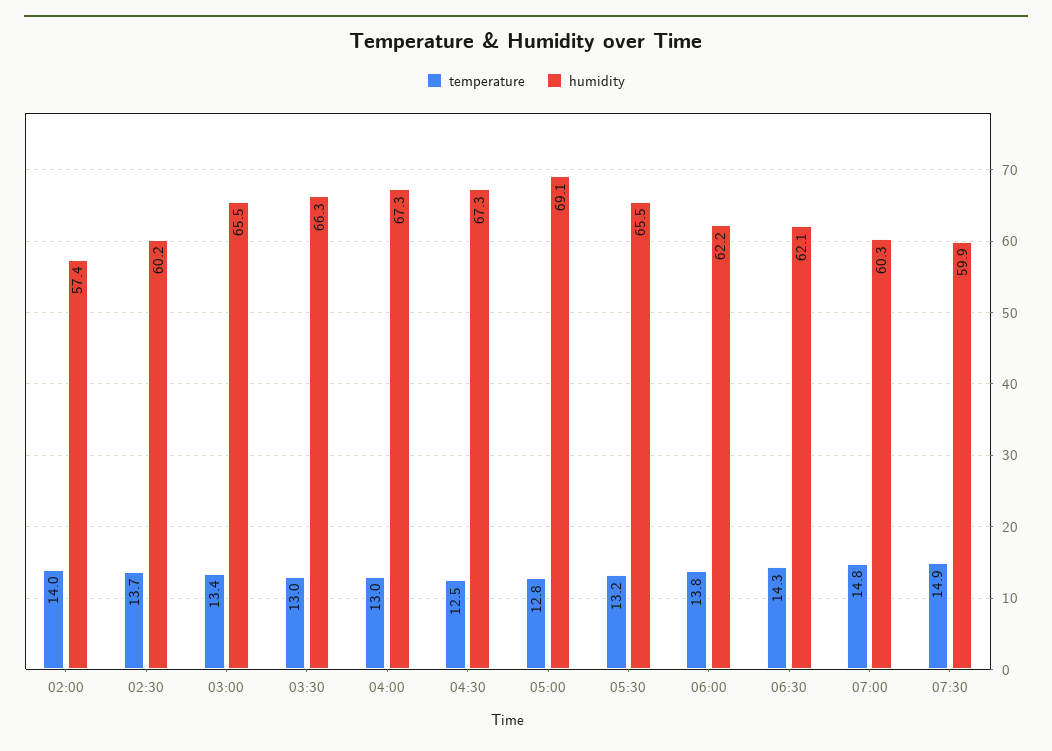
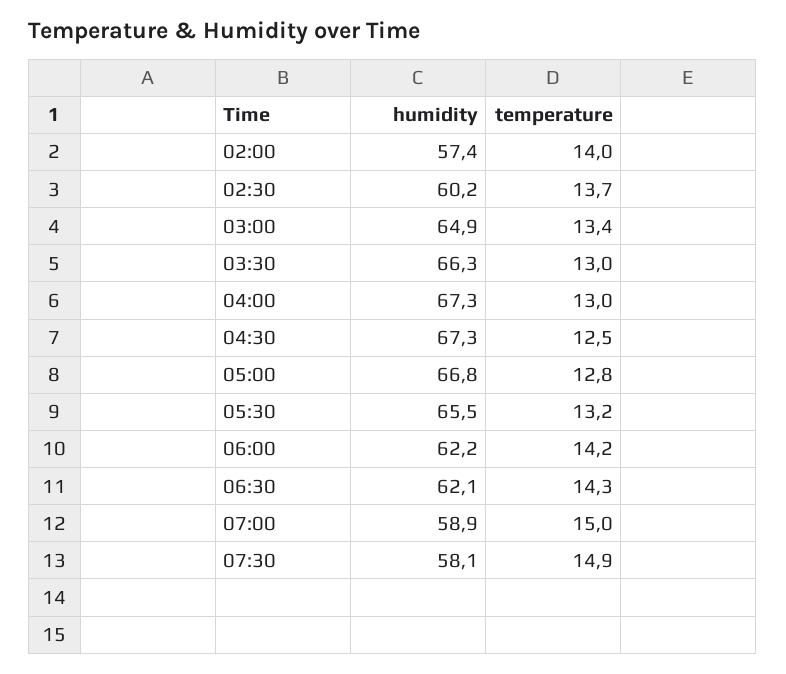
  {
    "temperature": {
      "02:00": 14,
      "02:30": 13.7,
      "03:00": 13.4,
      "03:30": 13,
      "04:00": 13,
      "04:30": 12.5,
      "05:00": 12.8,
      "05:30": 13.2,
-     "06:00": 13.8,
+     "06:00": 14.2,
      "06:30": 14.3,
-     "07:00": 14.8,
+     "07:00": 15,
      "07:30": 14.9
    },
    "humidity": {
      "02:00": 57.4,
      "02:30": 60.2,
-     "03:00": 65.5,
+     "03:00": 64.9,
      "03:30": 66.3,
      "04:00": 67.3,
      "04:30": 67.3,
-     "05:00": 69.1,
+     "05:00": 66.8,
      "05:30": 65.5,
      "06:00": 62.2,
      "06:30": 62.1,
-     "07:00": 60.3,
+     "07:00": 58.9,
-     "07:30": 59.9
+     "07:30": 58.1
    }
  }

